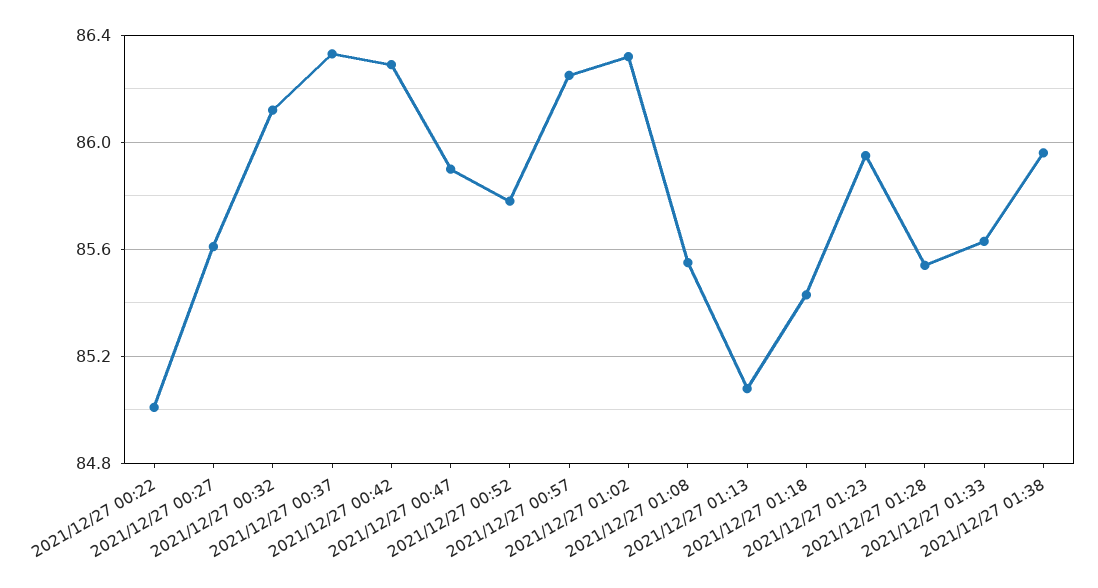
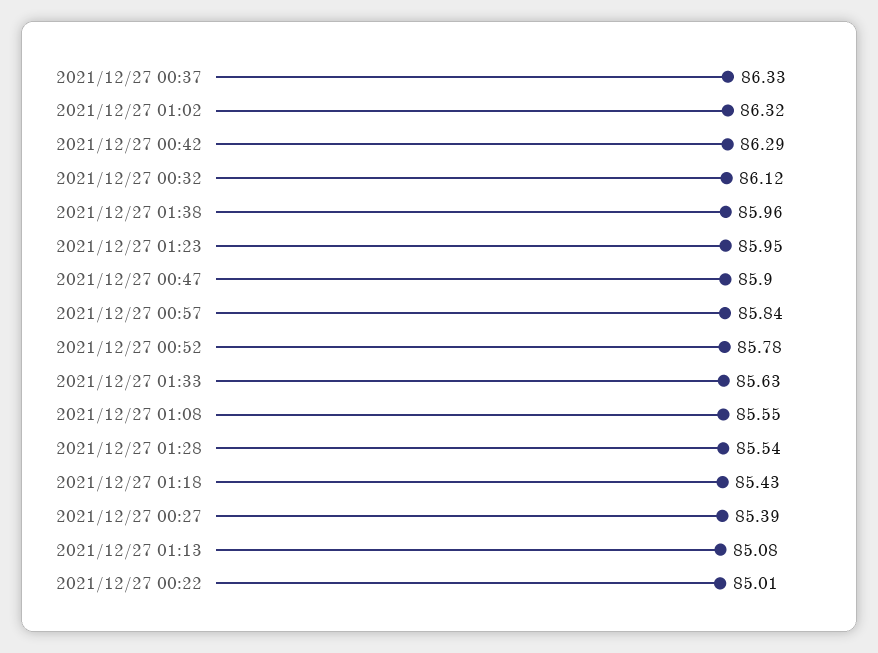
  {
    "2021/12/27 00:22": 85.01,
-   "2021/12/27 00:27": 85.6,
+   "2021/12/27 00:27": 85.39,
    "2021/12/27 00:32": 86.12,
    "2021/12/27 00:37": 86.33,
    "2021/12/27 00:42": 86.29,
    "2021/12/27 00:47": 85.9,
    "2021/12/27 00:52": 85.78,
-   "2021/12/27 00:57": 86.25,
+   "2021/12/27 00:57": 85.84,
    "2021/12/27 01:02": 86.32,
    "2021/12/27 01:08": 85.55,
    "2021/12/27 01:13": 85.08,
    "2021/12/27 01:18": 85.43,
    "2021/12/27 01:23": 85.95,
    "2021/12/27 01:28": 85.54,
    "2021/12/27 01:33": 85.63,
    "2021/12/27 01:38": 85.96
  }

